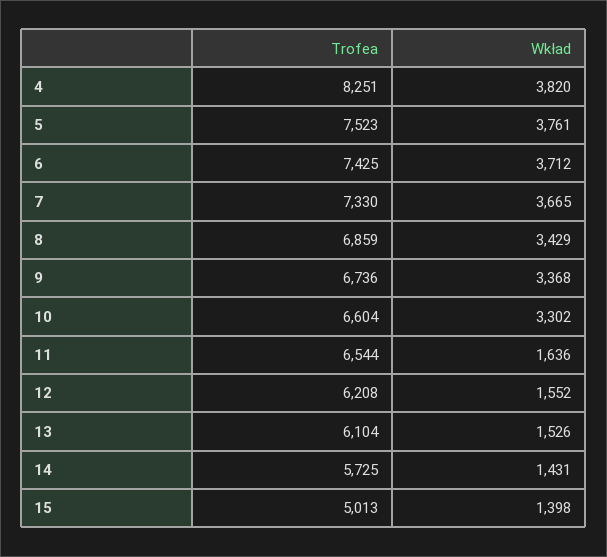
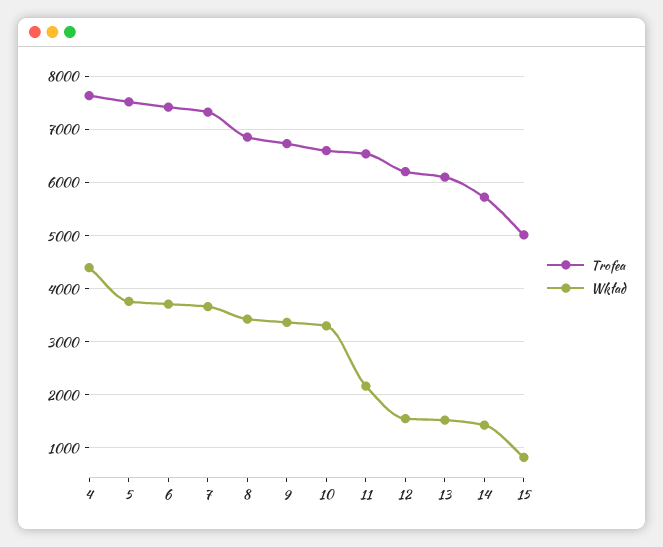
  {
    "Trofea": {
-     "4": 8251,
+     "4": 7600,
      "5": 7523,
      "6": 7425,
      "7": 7330,
      "8": 6859,
      "9": 6736,
      "10": 6604,
      "11": 6544,
      "12": 6208,
      "13": 6104,
      "14": 5725,
      "15": 5013
    },
    "Wkład": {
-     "4": 3820,
+     "4": 4400,
      "5": 3761,
      "6": 3712,
      "7": 3665,
      "8": 3429,
      "9": 3368,
      "10": 3302,
-     "11": 1636,
+     "11": 2200,
      "12": 1552,
      "13": 1526,
      "14": 1431,
-     "15": 1398
+     "15": 800
    }
  }

